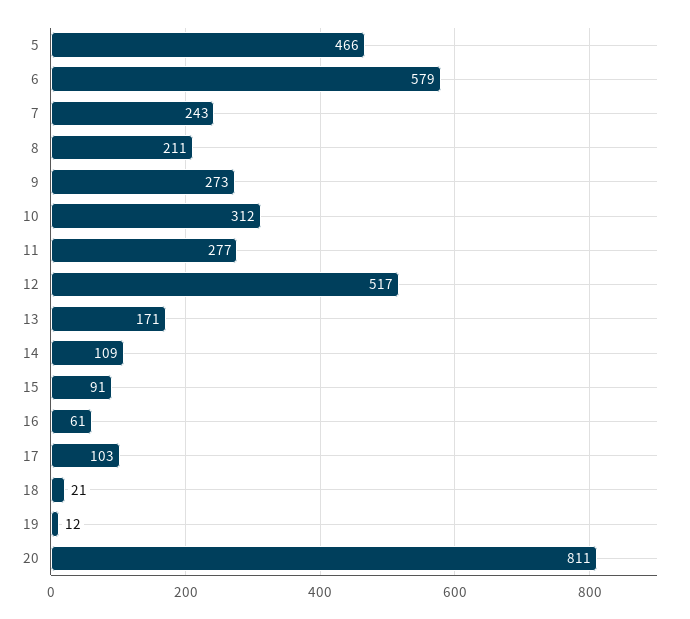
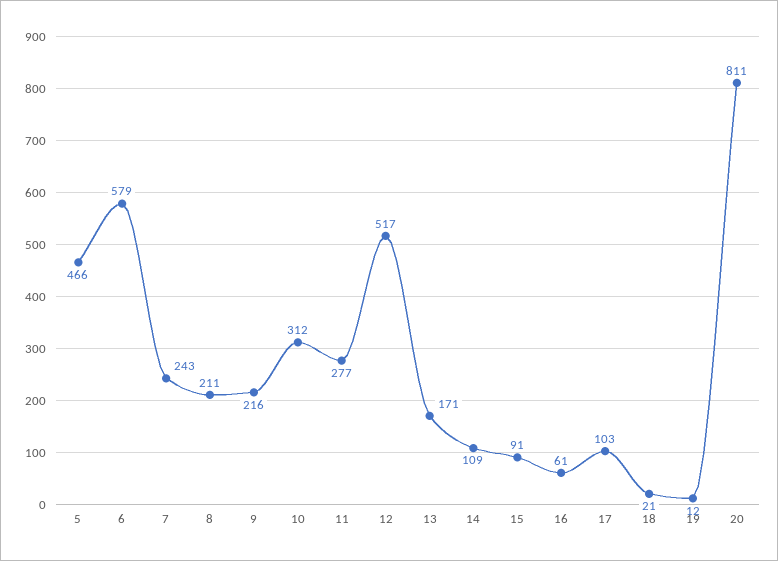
  {
    "5": 466,
    "6": 579,
    "7": 243,
    "8": 211,
-   "9": 273,
+   "9": 216,
    "10": 312,
    "11": 277,
    "12": 517,
    "13": 171,
    "14": 109,
    "15": 91,
    "16": 61,
    "17": 103,
    "18": 21,
    "19": 12,
    "20": 811
  }

